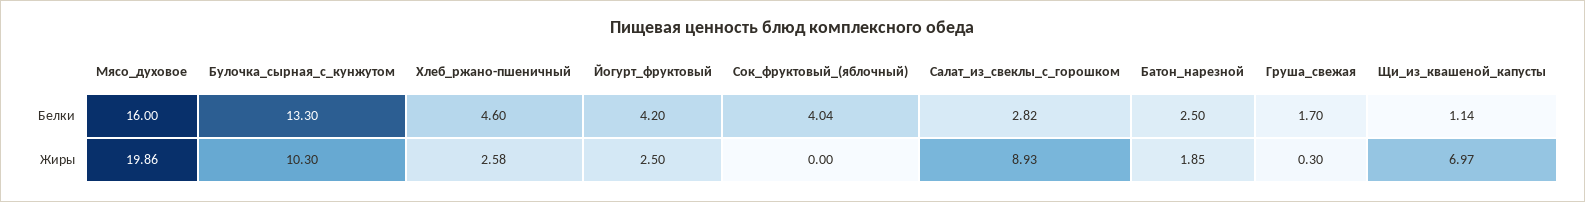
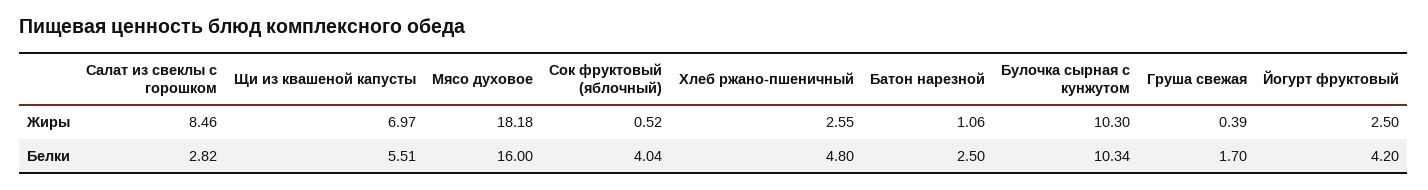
  {
    "Мясо_духовое": {
      "Белки": 16,
-     "Жиры": 19.86
+     "Жиры": 18.18
    },
    "Булочка_сырная_с_кунжутом": {
-     "Белки": 13.3,
+     "Белки": 10.34,
      "Жиры": 10.3
    },
    "Хлеб_ржано-пшеничный": {
-     "Белки": 4.6,
+     "Белки": 4.8,
-     "Жиры": 2.58
+     "Жиры": 2.55
    },
    "Йогурт_фруктовый": {
      "Белки": 4.2,
      "Жиры": 2.5
    },
    "Сок_фруктовый_(яблочный)": {
      "Белки": 4.04,
-     "Жиры": 0
+     "Жиры": 0.52
    },
    "Салат_из_свеклы_с_горошком": {
      "Белки": 2.82,
-     "Жиры": 8.93
+     "Жиры": 8.46
    },
    "Батон_нарезной": {
      "Белки": 2.5,
-     "Жиры": 1.85
+     "Жиры": 1.06
    },
    "Груша_свежая": {
      "Белки": 1.7,
-     "Жиры": 0.3
+     "Жиры": 0.39
    },
    "Щи_из_квашеной_капусты": {
-     "Белки": 1.14,
+     "Белки": 5.51,
      "Жиры": 6.97
    }
  }

